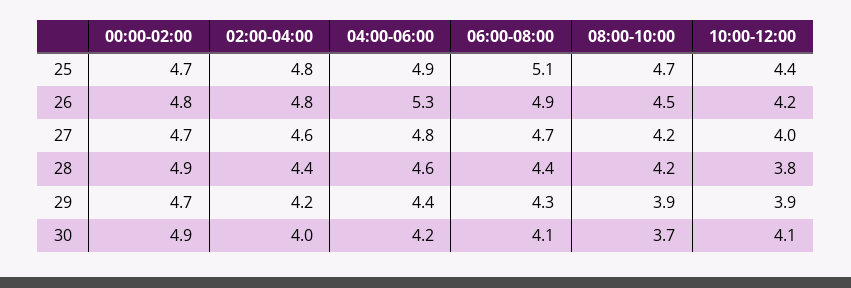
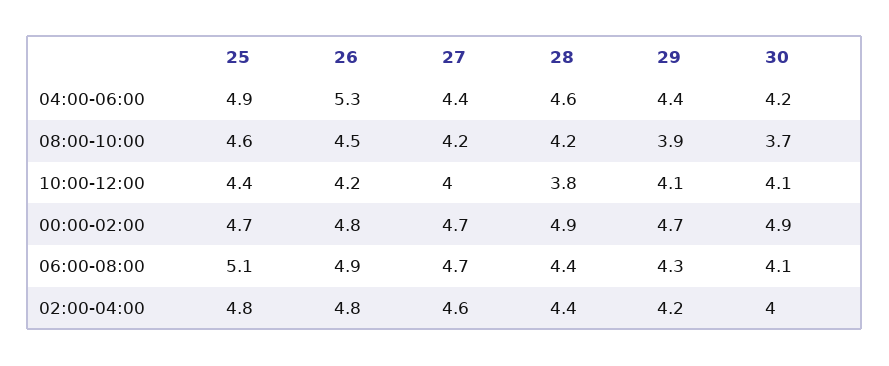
  {
    "00:00-02:00": {
      "25": 4.7,
      "26": 4.8,
      "27": 4.7,
      "28": 4.9,
      "29": 4.7,
      "30": 4.9
    },
    "02:00-04:00": {
      "25": 4.8,
      "26": 4.8,
      "27": 4.6,
      "28": 4.4,
      "29": 4.2,
      "30": 4
    },
    "04:00-06:00": {
      "25": 4.9,
      "26": 5.3,
-     "27": 4.8,
+     "27": 4.4,
      "28": 4.6,
      "29": 4.4,
      "30": 4.2
    },
    "06:00-08:00": {
      "25": 5.1,
      "26": 4.9,
      "27": 4.7,
      "28": 4.4,
      "29": 4.3,
      "30": 4.1
    },
    "08:00-10:00": {
-     "25": 4.7,
+     "25": 4.6,
      "26": 4.5,
      "27": 4.2,
      "28": 4.2,
      "29": 3.9,
      "30": 3.7
    },
    "10:00-12:00": {
      "25": 4.4,
      "26": 4.2,
      "27": 4,
      "28": 3.8,
-     "29": 3.9,
+     "29": 4.1,
      "30": 4.1
    }
  }

